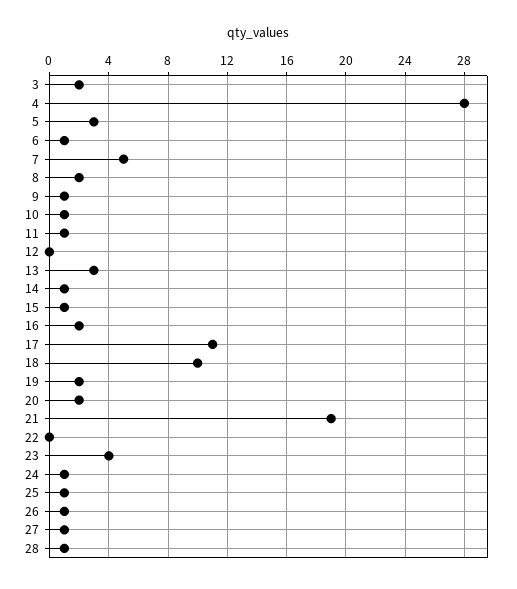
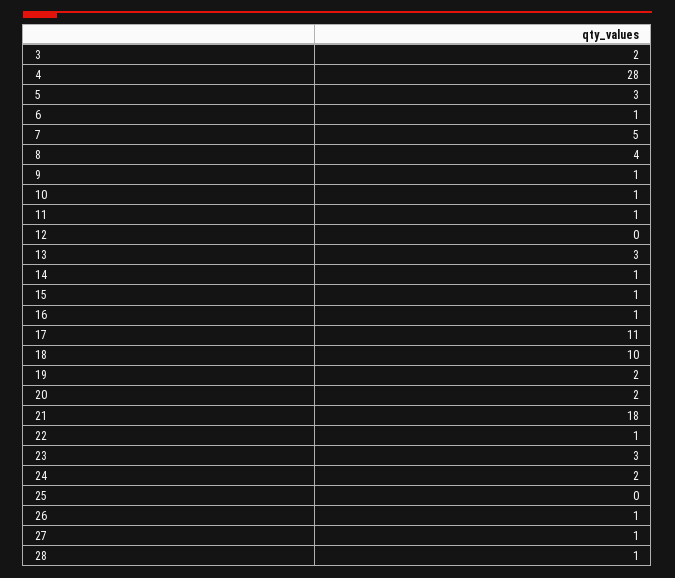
  {
    "3": 2,
    "4": 28,
    "5": 3,
    "6": 1,
    "7": 5,
-   "8": 2,
+   "8": 4,
    "9": 1,
    "10": 1,
    "11": 1,
    "12": 0,
    "13": 3,
    "14": 1,
    "15": 1,
-   "16": 2,
+   "16": 1,
    "17": 11,
    "18": 10,
    "19": 2,
    "20": 2,
-   "21": 19,
+   "21": 18,
-   "22": 0,
+   "22": 1,
-   "23": 4,
+   "23": 3,
-   "24": 1,
+   "24": 2,
-   "25": 1,
+   "25": 0,
    "26": 1,
    "27": 1,
    "28": 1
  }

